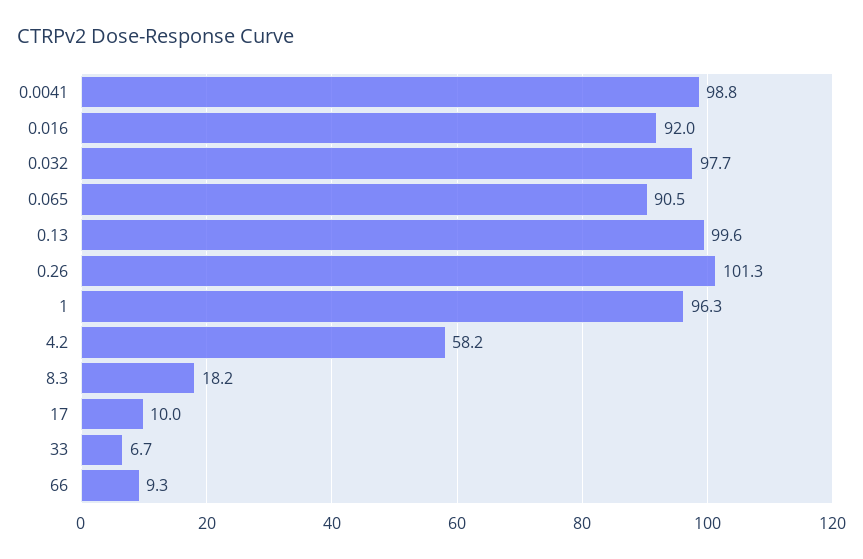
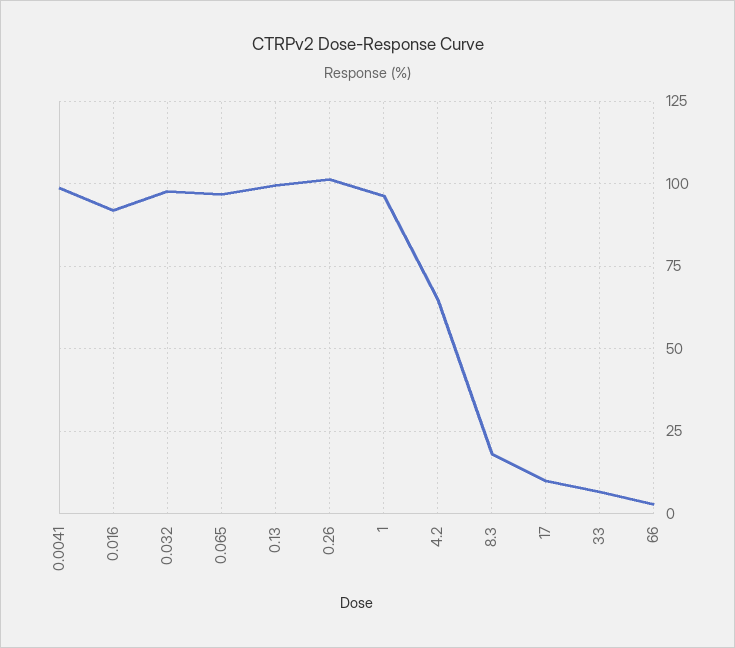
  {
    "0.0041": 98.8,
    "0.016": 92,
    "0.032": 97.7,
-   "0.065": 90.5,
+   "0.065": 97.5,
    "0.13": 99.6,
    "0.26": 101.3,
    "1": 96.3,
-   "4.2": 58.2,
+   "4.2": 65,
    "8.3": 18.2,
    "17": 10,
    "33": 6.7,
-   "66": 9.3
+   "66": 2.5
  }

